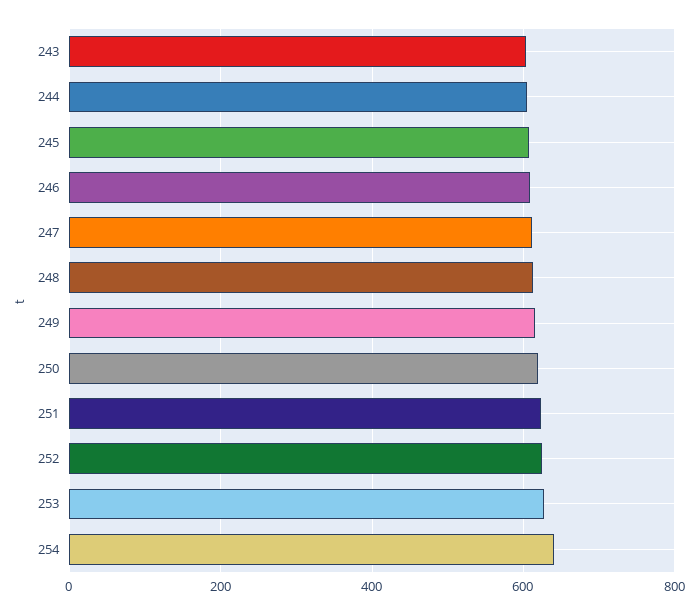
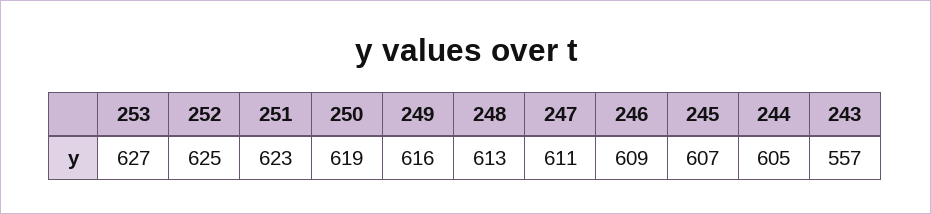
  {
-   "243": 600,
+   "243": 557,
    "244": 605,
    "245": 607,
    "246": 609,
    "247": 611,
    "248": 613,
    "249": 616,
    "250": 619,
    "251": 623,
    "252": 625,
-   "253": 627,
+   "253": 627
-   "254": 640
  }

